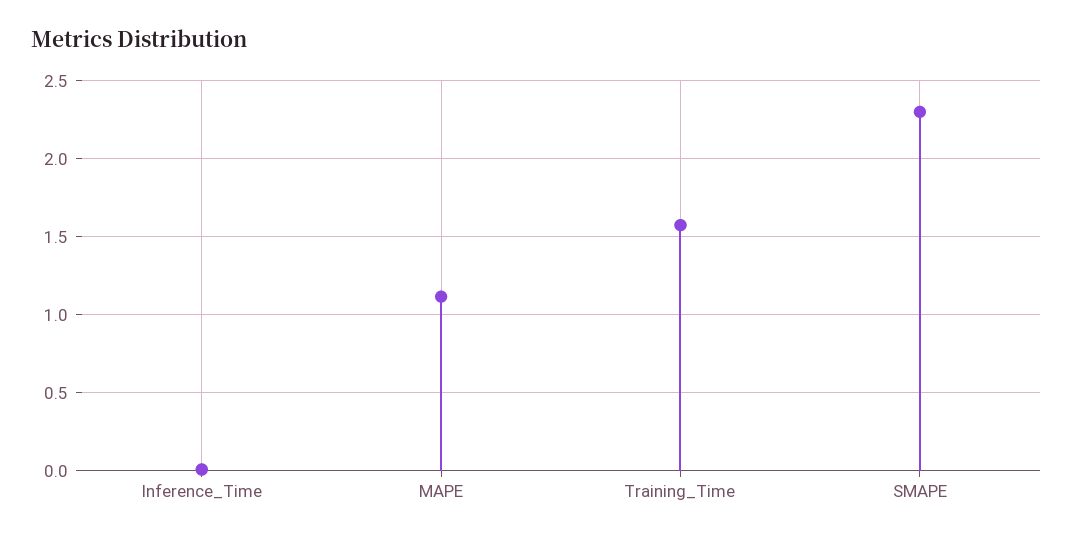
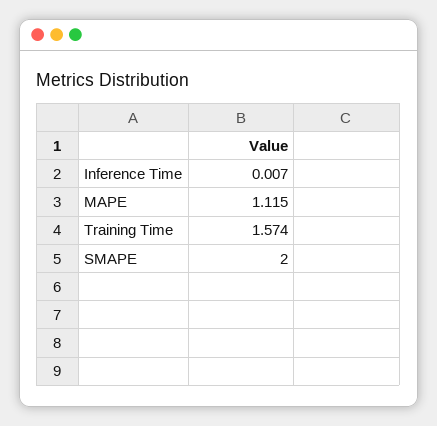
  {
    "Inference_Time": 0.007,
    "MAPE": 1.115,
    "Training_Time": 1.574,
-   "SMAPE": 2.3
+   "SMAPE": 2
  }

